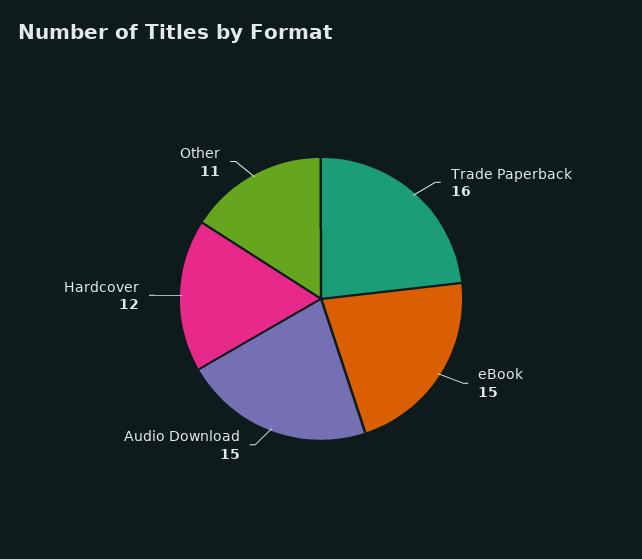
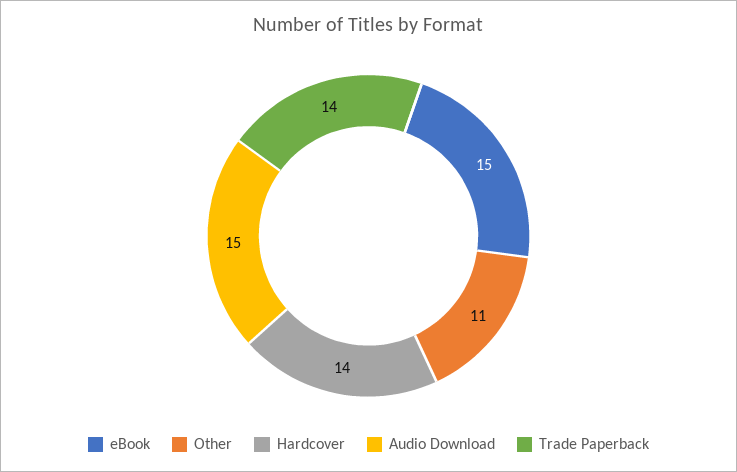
  {
-   "Trade Paperback": 16,
+   "Trade Paperback": 14,
    "eBook": 15,
    "Audio Download": 15,
-   "Hardcover": 12,
+   "Hardcover": 14,
    "Other": 11
  }

